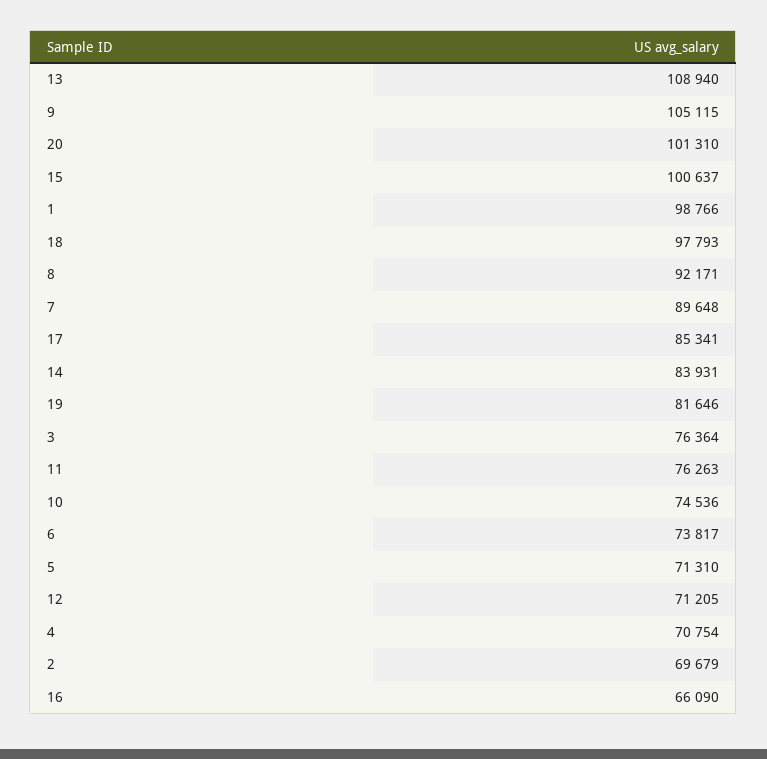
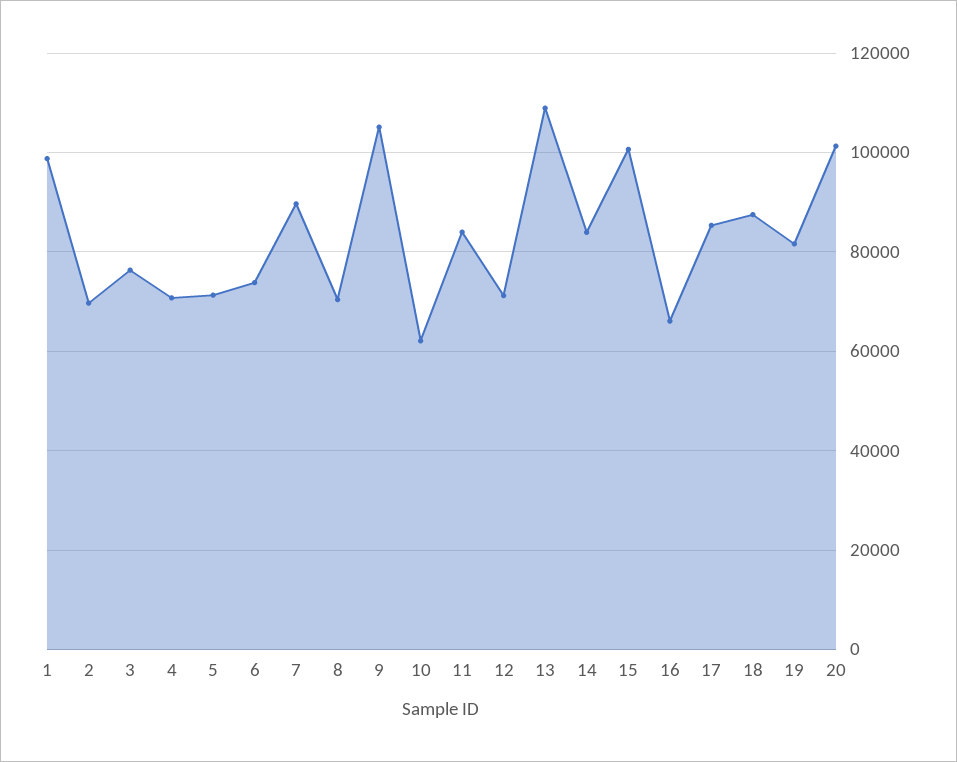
  {
    "13": 108940,
    "9": 105115,
    "20": 101310,
    "15": 100637,
    "1": 98766,
-   "18": 97793,
+   "18": 88000,
-   "8": 92171,
+   "8": 70000,
    "7": 89648,
    "17": 85341,
    "14": 83931,
    "19": 81646,
    "3": 76364,
-   "11": 76263,
+   "11": 84000,
-   "10": 74536,
+   "10": 62000,
    "6": 73817,
    "5": 71310,
    "12": 71205,
    "4": 70754,
    "2": 69679,
    "16": 66090
  }

